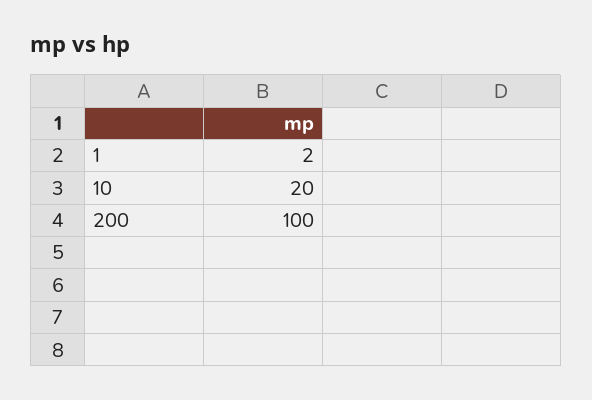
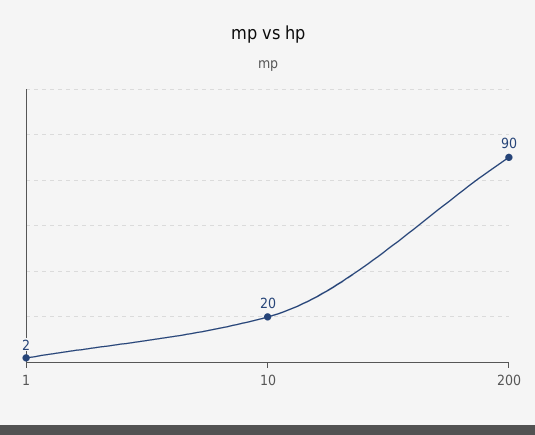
  {
    "1": 2,
    "10": 20,
-   "200": 100
+   "200": 90
  }

